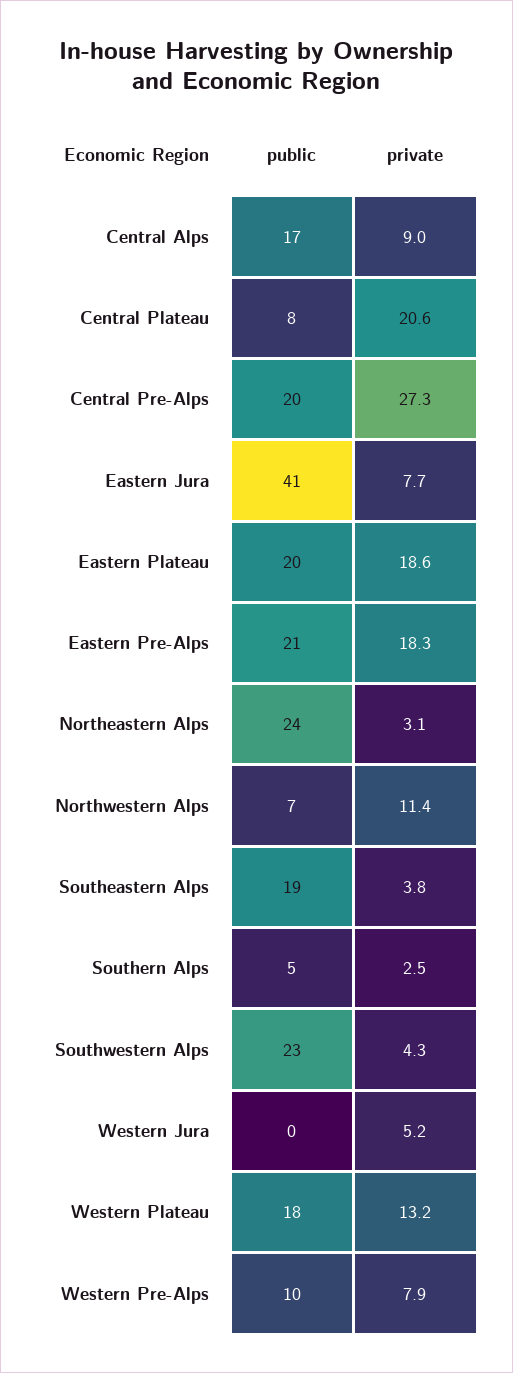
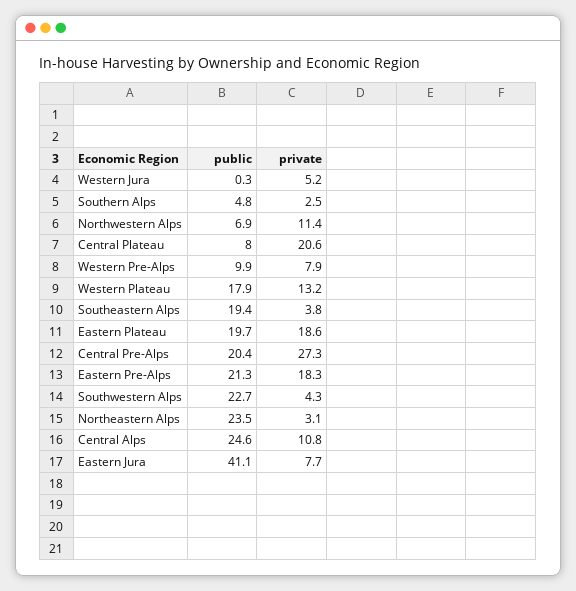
  {
    "public": {
-     "Central Alps": 17,
+     "Central Alps": 24.6,
      "Central Plateau": 8,
      "Central Pre-Alps": 20.4,
      "Eastern Jura": 41.1,
      "Eastern Plateau": 19.7,
      "Eastern Pre-Alps": 21.3,
      "Northeastern Alps": 23.5,
      "Northwestern Alps": 6.9,
      "Southeastern Alps": 19.4,
      "Southern Alps": 4.8,
      "Southwestern Alps": 22.7,
      "Western Jura": 0.3,
      "Western Plateau": 17.9,
      "Western Pre-Alps": 9.9
    },
    "private": {
-     "Central Alps": 9,
+     "Central Alps": 10.8,
      "Central Plateau": 20.6,
      "Central Pre-Alps": 27.3,
      "Eastern Jura": 7.7,
      "Eastern Plateau": 18.6,
      "Eastern Pre-Alps": 18.3,
      "Northeastern Alps": 3.1,
      "Northwestern Alps": 11.4,
      "Southeastern Alps": 3.8,
      "Southern Alps": 2.5,
      "Southwestern Alps": 4.3,
      "Western Jura": 5.2,
      "Western Plateau": 13.2,
      "Western Pre-Alps": 7.9
    }
  }

